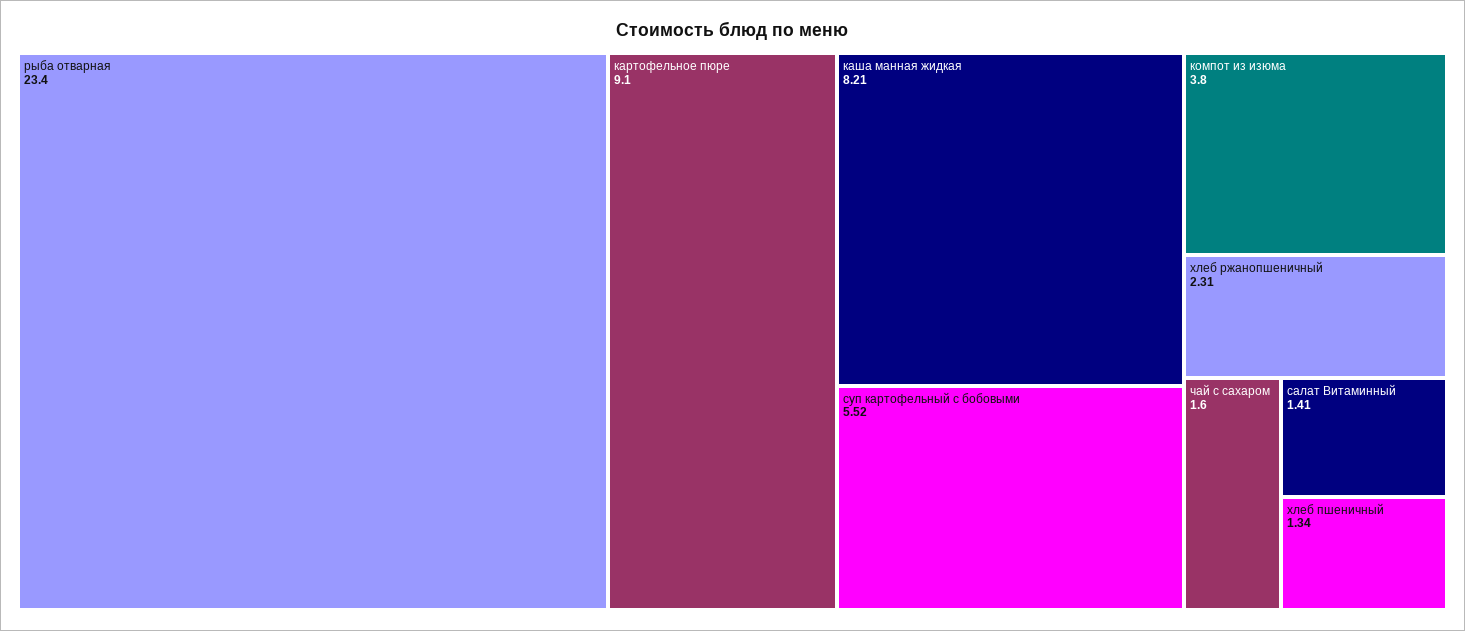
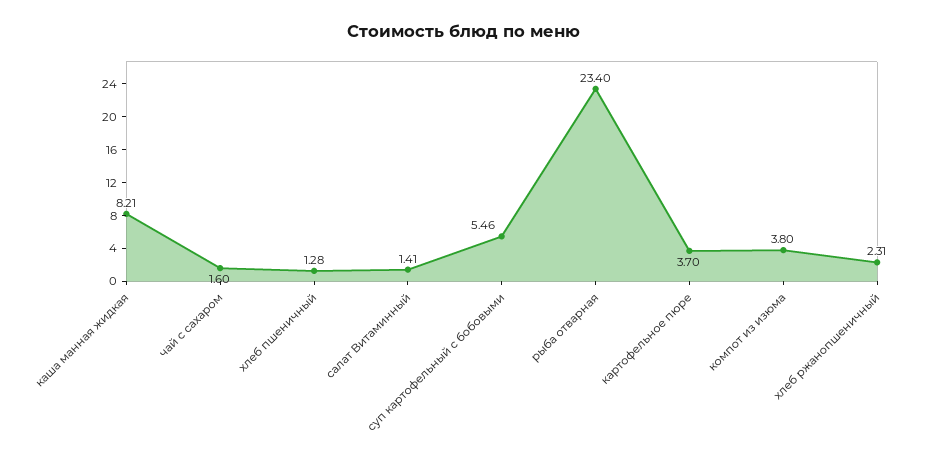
  {
    "рыба отварная": 23.4,
-   "картофельное пюре": 9.1,
+   "картофельное пюре": 3.7,
    "каша манная жидкая": 8.21,
-   "суп картофельный с бобовыми": 5.52,
+   "суп картофельный с бобовыми": 5.46,
    "компот из изюма": 3.8,
    "хлеб ржанопшеничный": 2.31,
    "чай с сахаром": 1.6,
    "салат Витаминный": 1.41,
-   "хлеб пшеничный": 1.34
+   "хлеб пшеничный": 1.28
  }

